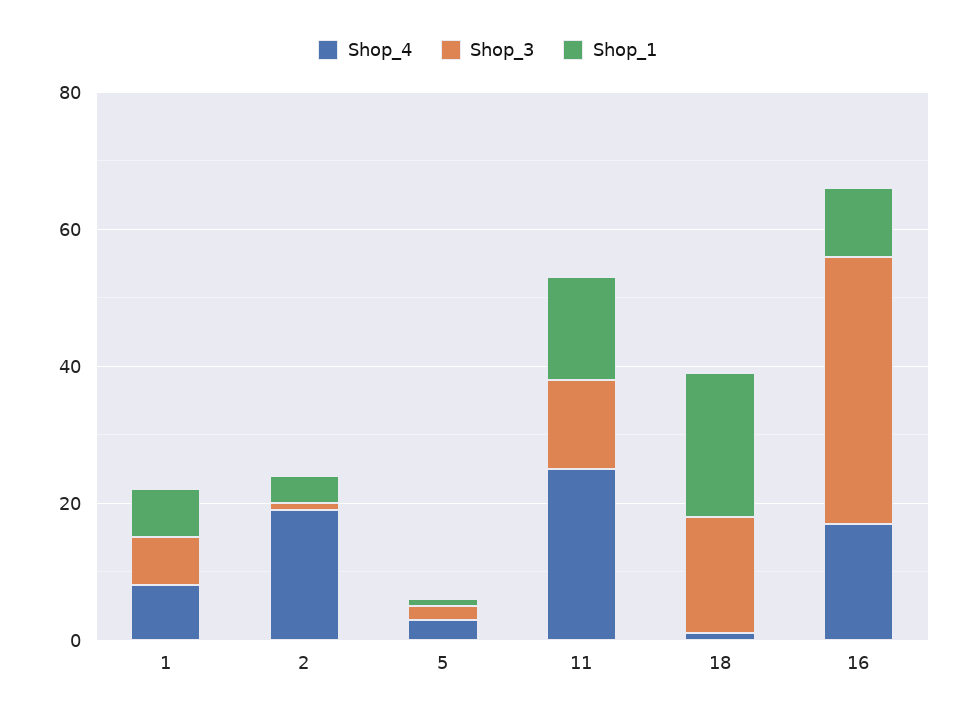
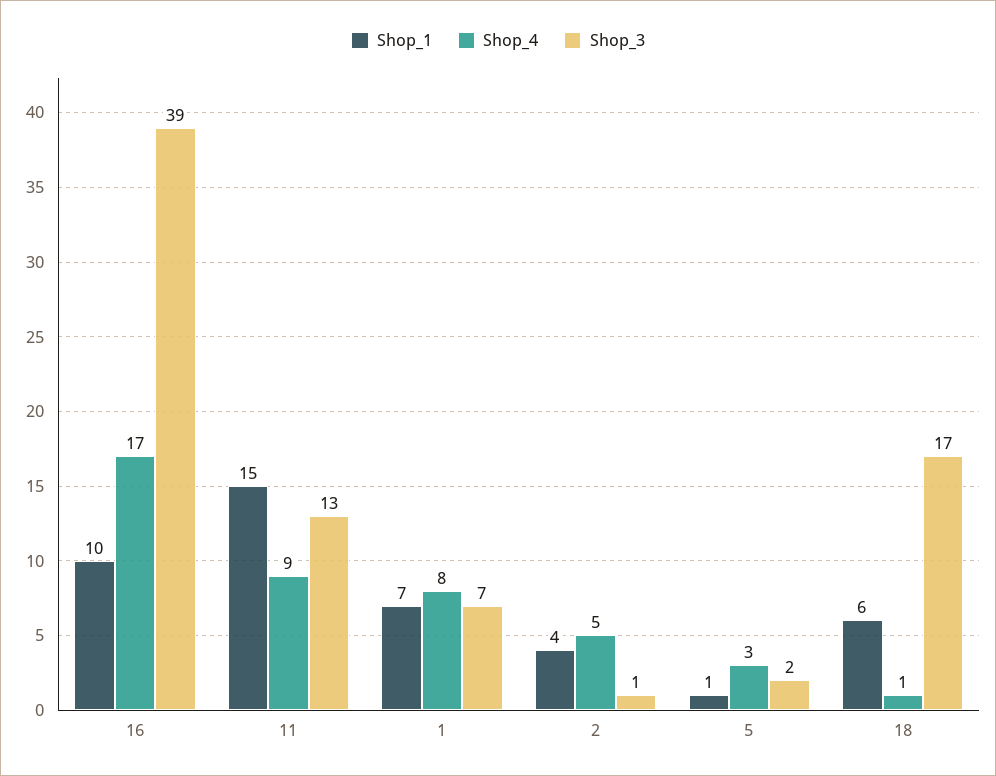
  {
    "Shop_4": {
      "1": 8,
-     "2": 20,
+     "2": 5,
      "5": 3,
-     "11": 25,
+     "11": 9,
      "18": 1,
      "16": 17
    },
    "Shop_3": {
      "1": 7,
      "2": 1,
      "5": 2,
      "11": 13,
      "18": 17,
      "16": 39
    },
    "Shop_1": {
      "1": 7,
      "2": 4,
      "5": 1,
      "11": 15,
-     "18": 20,
+     "18": 6,
      "16": 10
    }
  }

